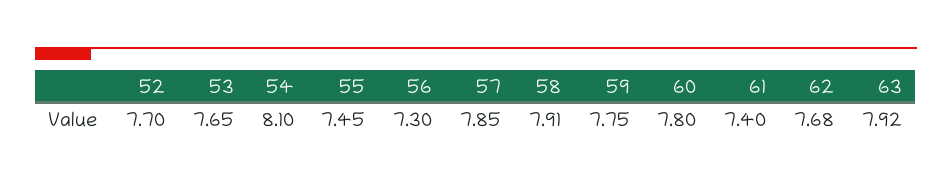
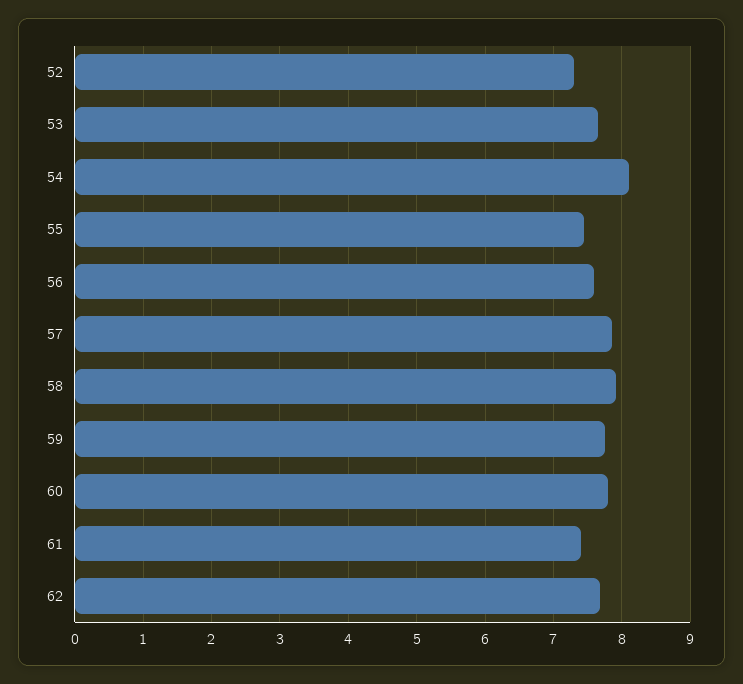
  {
-   "52": 7.7,
+   "52": 7.3,
    "53": 7.65,
    "54": 8.1,
    "55": 7.45,
-   "56": 7.3,
+   "56": 7.6,
    "57": 7.85,
    "58": 7.91,
    "59": 7.75,
    "60": 7.8,
    "61": 7.4,
-   "62": 7.68,
+   "62": 7.68
-   "63": 7.92
  }

